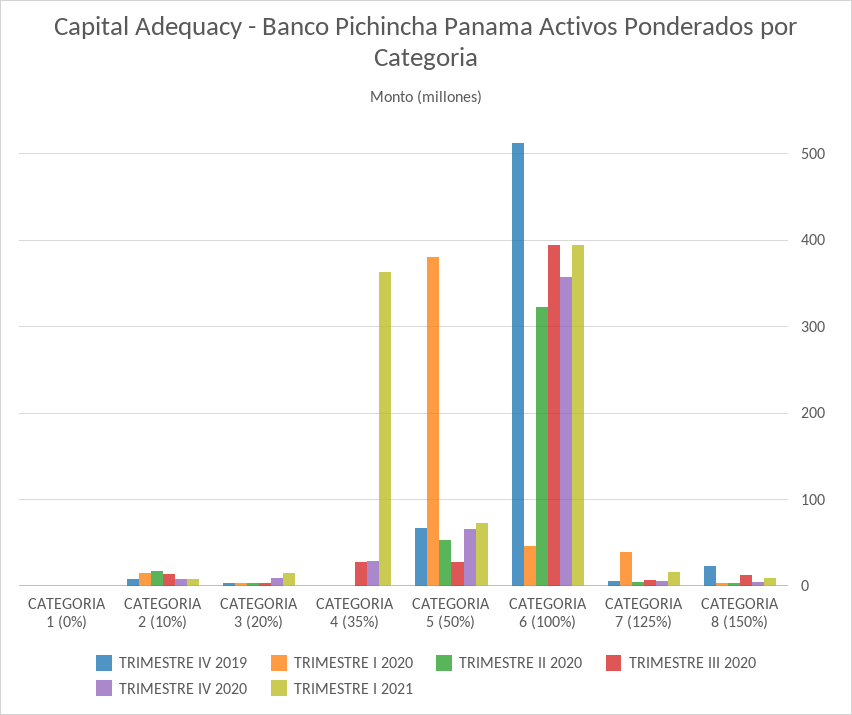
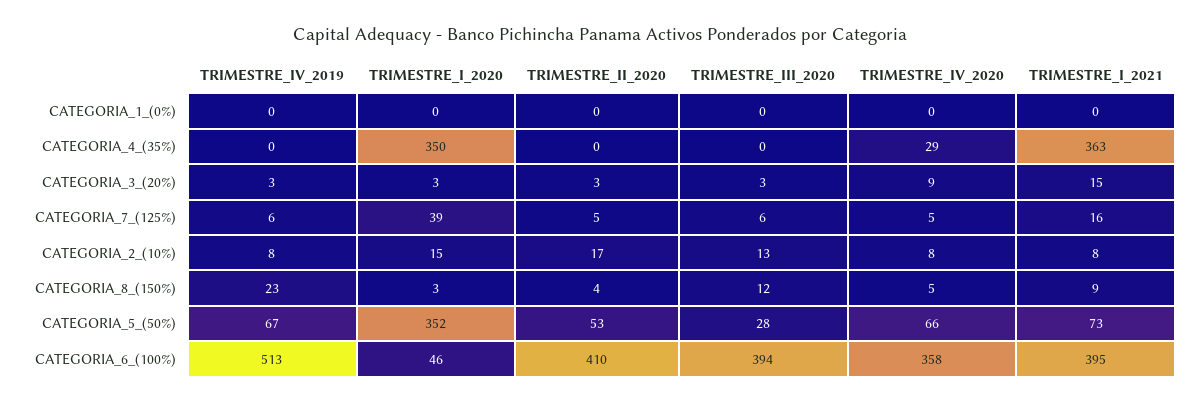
  {
    "TRIMESTRE IV 2019": {
      "CATEGORIA 1 (0%)": 0,
      "CATEGORIA 2 (10%)": 8,
      "CATEGORIA 3 (20%)": 3,
      "CATEGORIA 4 (35%)": 0,
      "CATEGORIA 5 (50%)": 67,
      "CATEGORIA 6 (100%)": 513,
      "CATEGORIA 7 (125%)": 6,
      "CATEGORIA 8 (150%)": 23
    },
    "TRIMESTRE I 2020": {
      "CATEGORIA 1 (0%)": 0,
      "CATEGORIA 2 (10%)": 15,
      "CATEGORIA 3 (20%)": 3,
-     "CATEGORIA 4 (35%)": 0,
+     "CATEGORIA 4 (35%)": 350,
-     "CATEGORIA 5 (50%)": 380,
+     "CATEGORIA 5 (50%)": 352,
      "CATEGORIA 6 (100%)": 46,
      "CATEGORIA 7 (125%)": 39,
      "CATEGORIA 8 (150%)": 3
    },
    "TRIMESTRE II 2020": {
      "CATEGORIA 1 (0%)": 0,
      "CATEGORIA 2 (10%)": 17,
      "CATEGORIA 3 (20%)": 3,
      "CATEGORIA 4 (35%)": 0,
      "CATEGORIA 5 (50%)": 53,
-     "CATEGORIA 6 (100%)": 320,
+     "CATEGORIA 6 (100%)": 410,
      "CATEGORIA 7 (125%)": 5,
      "CATEGORIA 8 (150%)": 4
    },
    "TRIMESTRE III 2020": {
      "CATEGORIA 1 (0%)": 0,
      "CATEGORIA 2 (10%)": 13,
      "CATEGORIA 3 (20%)": 3,
-     "CATEGORIA 4 (35%)": 30,
+     "CATEGORIA 4 (35%)": 0,
      "CATEGORIA 5 (50%)": 28,
      "CATEGORIA 6 (100%)": 394,
      "CATEGORIA 7 (125%)": 6,
      "CATEGORIA 8 (150%)": 12
    },
    "TRIMESTRE IV 2020": {
      "CATEGORIA 1 (0%)": 0,
      "CATEGORIA 2 (10%)": 8,
      "CATEGORIA 3 (20%)": 9,
      "CATEGORIA 4 (35%)": 29,
      "CATEGORIA 5 (50%)": 66,
      "CATEGORIA 6 (100%)": 358,
      "CATEGORIA 7 (125%)": 5,
      "CATEGORIA 8 (150%)": 5
    },
    "TRIMESTRE I 2021": {
      "CATEGORIA 1 (0%)": 0,
      "CATEGORIA 2 (10%)": 8,
      "CATEGORIA 3 (20%)": 15,
      "CATEGORIA 4 (35%)": 363,
      "CATEGORIA 5 (50%)": 73,
      "CATEGORIA 6 (100%)": 395,
      "CATEGORIA 7 (125%)": 16,
      "CATEGORIA 8 (150%)": 9
    }
  }

